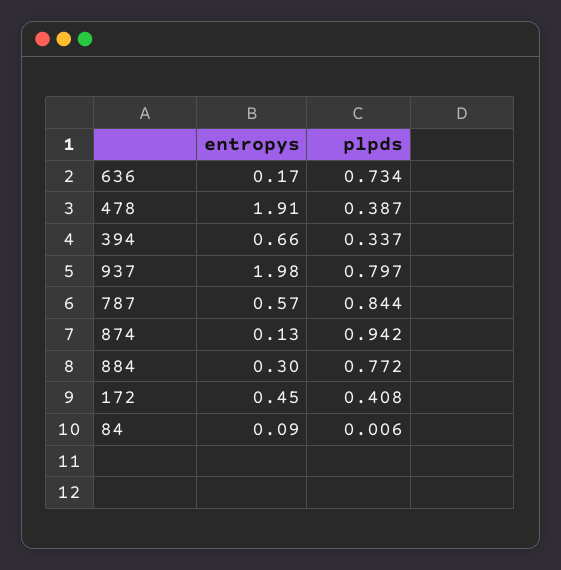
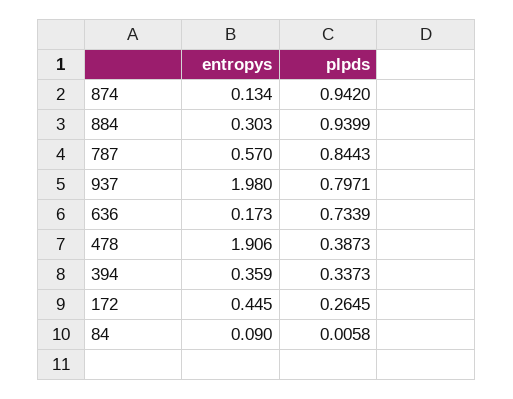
  {
    "entropys": {
      "636": 0.173,
      "478": 1.906,
-     "394": 0.66,
+     "394": 0.359,
      "937": 1.98,
      "787": 0.57,
      "874": 0.134,
      "884": 0.303,
      "172": 0.445,
      "84": 0.09
    },
    "plpds": {
      "636": 0.7339,
      "478": 0.3873,
      "394": 0.3373,
      "937": 0.7971,
      "787": 0.8443,
      "874": 0.942,
-     "884": 0.772,
+     "884": 0.9399,
-     "172": 0.408,
+     "172": 0.2645,
      "84": 0.0058
    }
  }

